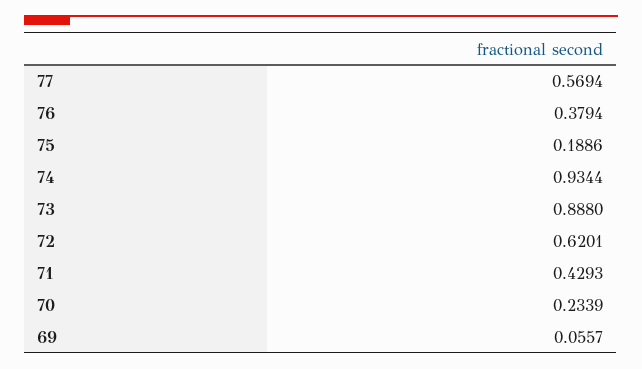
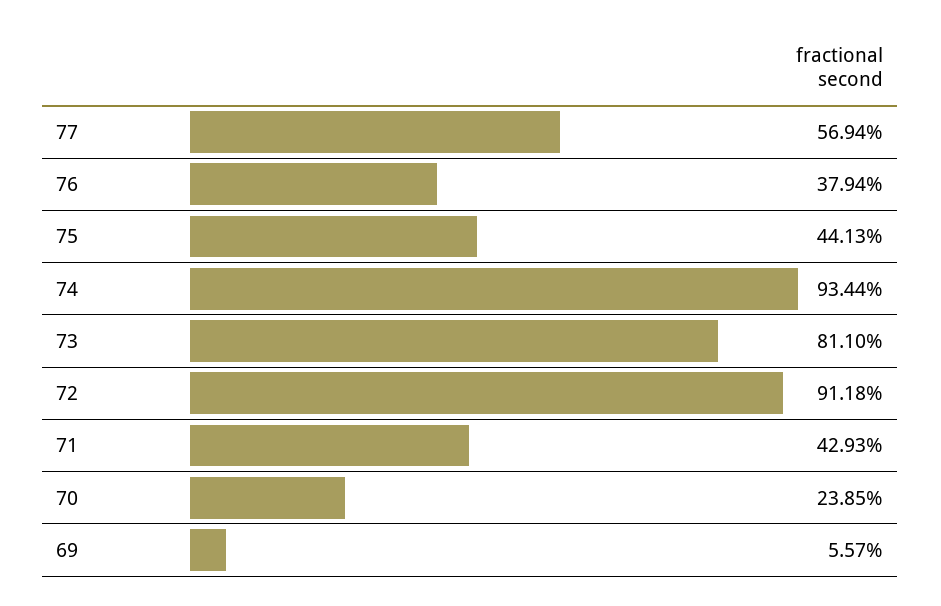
  {
    "77": 0.5694,
    "76": 0.3794,
-   "75": 0.1886,
+   "75": 0.4413,
    "74": 0.9344,
-   "73": 0.888,
+   "73": 0.811,
-   "72": 0.6201,
+   "72": 0.9118,
    "71": 0.4293,
-   "70": 0.2339,
+   "70": 0.2385,
    "69": 0.0557
  }

